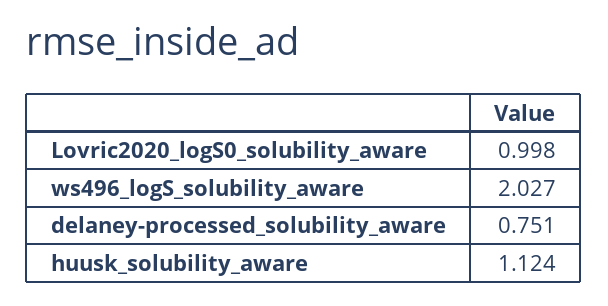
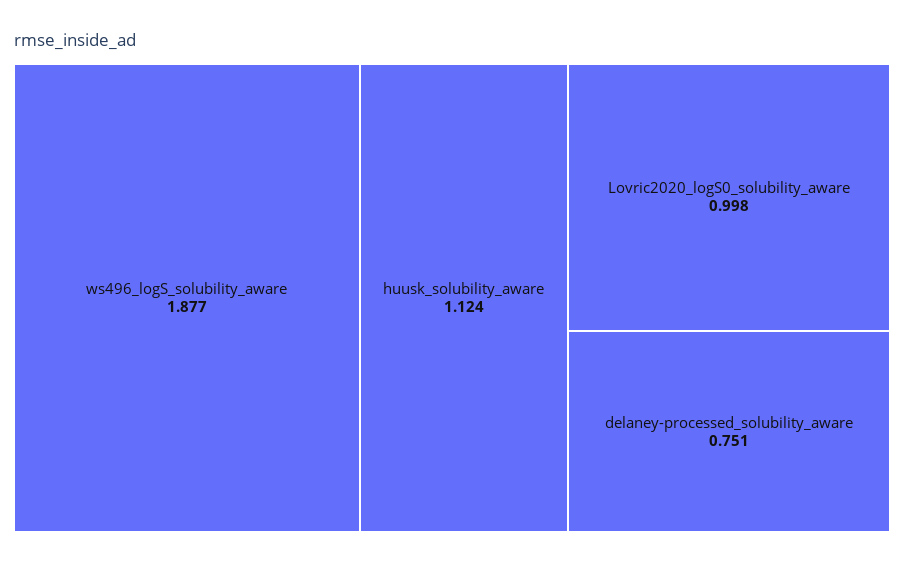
  {
    "Lovric2020_logS0_solubility_aware": 0.998,
-   "ws496_logS_solubility_aware": 2.027,
+   "ws496_logS_solubility_aware": 1.877,
    "delaney-processed_solubility_aware": 0.751,
    "huusk_solubility_aware": 1.124
  }

